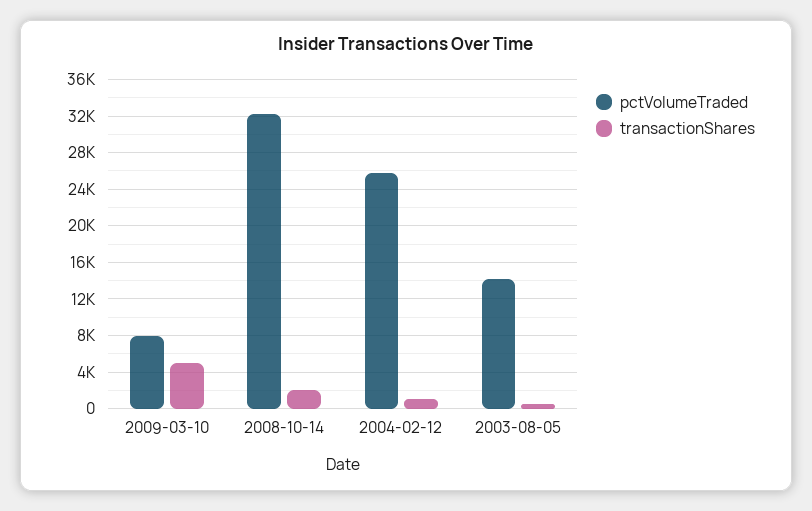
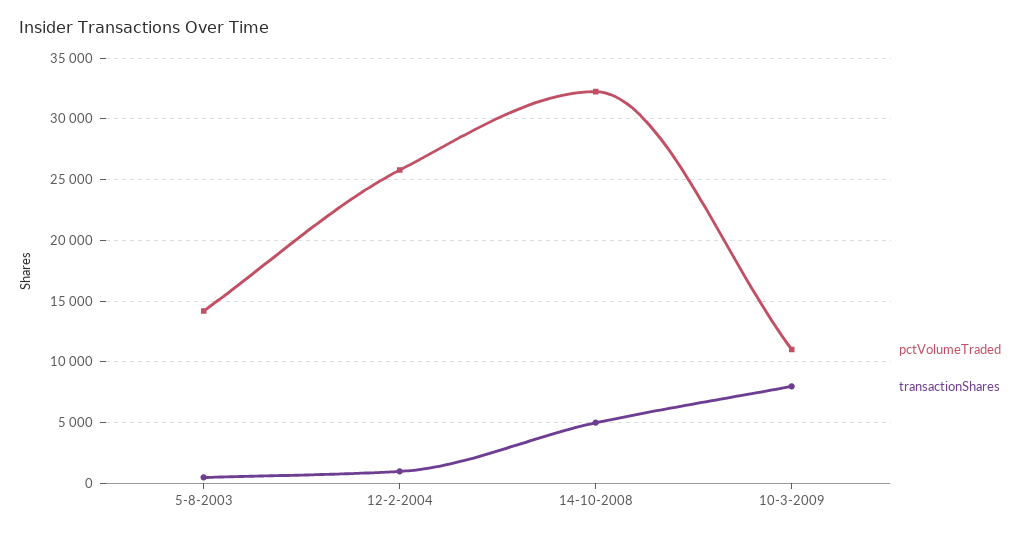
  {
    "pctVolumeTraded": {
-     "2009-03-10": 8000,
+     "2009-03-10": 11000,
      "2008-10-14": 32000,
      "2004-02-12": 26000,
      "2003-08-05": 14000
    },
    "transactionShares": {
-     "2009-03-10": 5000,
+     "2009-03-10": 8000,
-     "2008-10-14": 2000,
+     "2008-10-14": 5000,
      "2004-02-12": 1000,
      "2003-08-05": 500
    }
  }

